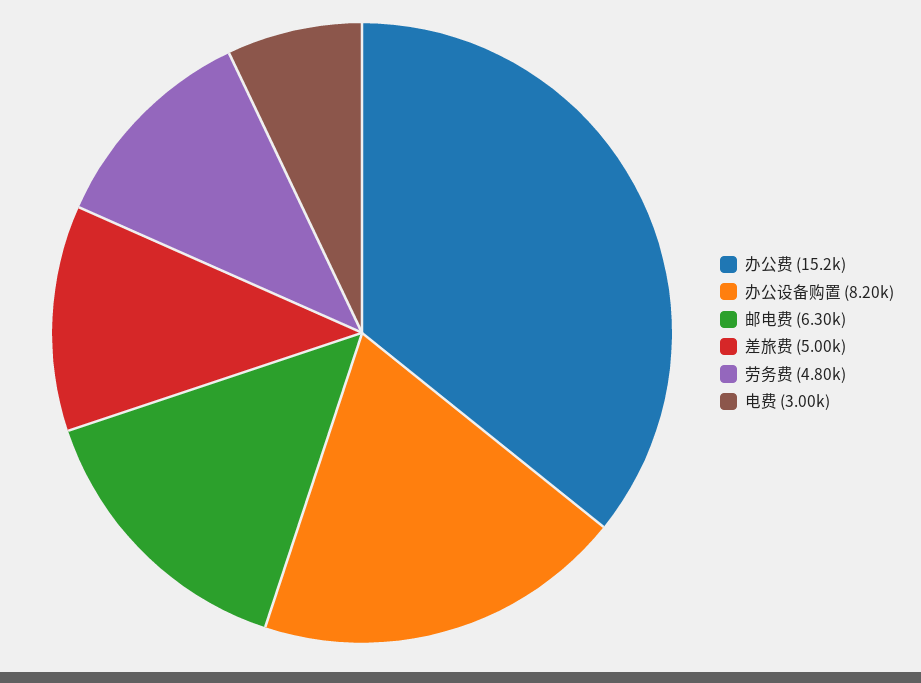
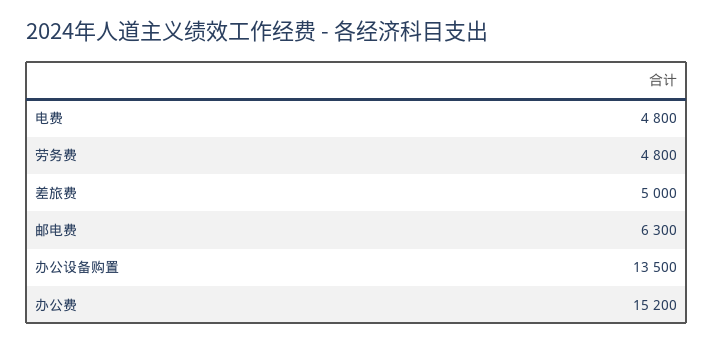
  {
    "办公费": 15200,
-   "办公设备购置": 8200,
+   "办公设备购置": 13500,
    "邮电费": 6300,
    "差旅费": 5000,
    "劳务费": 4800,
-   "电费": 3000
+   "电费": 4800
  }

